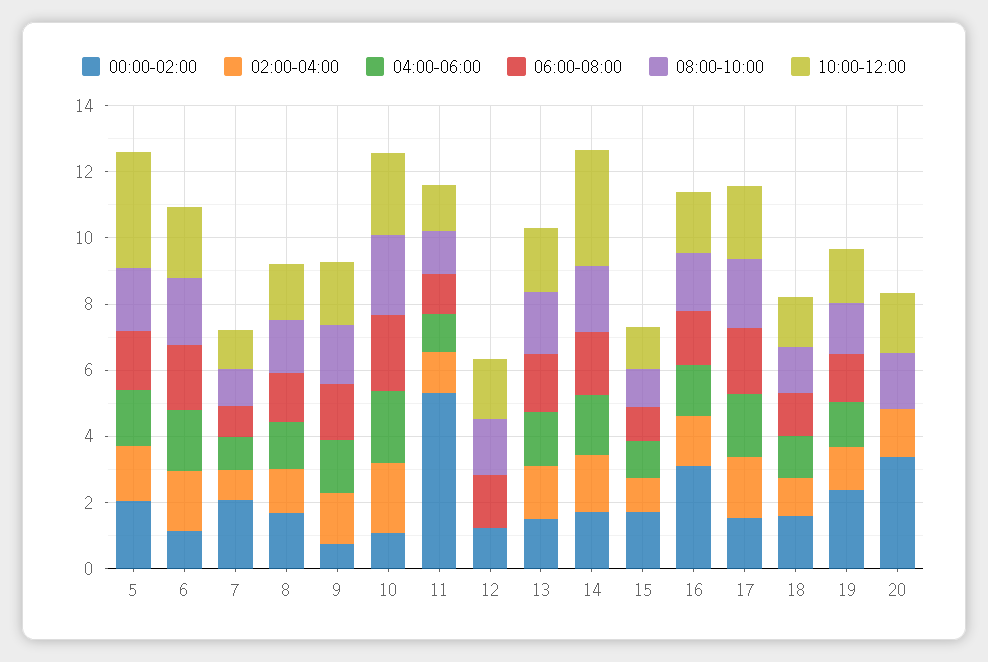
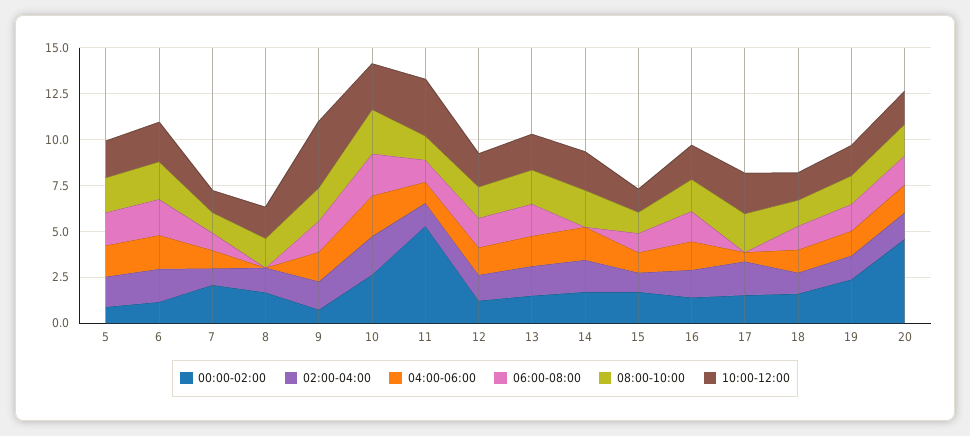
  {
    "00:00-02:00": {
-     "5": 2,
+     "5": 1,
      "6": 1,
      "7": 2,
      "8": 1.5,
      "9": 0.5,
-     "10": 1,
+     "10": 2.5,
      "11": 5.5,
      "12": 1,
      "13": 1.5,
      "14": 1.5,
      "15": 1.5,
-     "16": 3,
+     "16": 1.5,
      "17": 1.5,
      "18": 1.5,
      "19": 2.5,
-     "20": 3.5
+     "20": 4.5
    },
    "02:00-04:00": {
      "5": 1.5,
      "6": 2,
      "7": 1,
      "8": 1.5,
      "9": 1.5,
      "10": 2,
      "11": 1.5,
-     "12": 0,
+     "12": 1.5,
      "13": 1.5,
      "14": 2,
      "15": 1,
      "16": 1.5,
      "17": 2,
      "18": 1,
      "19": 1.5,
      "20": 1.5
    },
    "04:00-06:00": {
      "5": 1.5,
      "6": 2,
      "7": 1,
-     "8": 1.5,
+     "8": 0,
      "9": 1.5,
      "10": 2,
      "11": 1,
-     "12": 0,
+     "12": 1.5,
      "13": 1.5,
      "14": 2,
      "15": 1,
      "16": 1.5,
-     "17": 2,
+     "17": 0.5,
      "18": 1.5,
      "19": 1.5,
-     "20": 0
+     "20": 1.5
    },
    "06:00-08:00": {
      "5": 2,
      "6": 2,
      "7": 1,
-     "8": 1.5,
+     "8": 0,
      "9": 1.5,
      "10": 2.5,
      "11": 1,
      "12": 1.5,
      "13": 2,
-     "14": 2,
+     "14": 0,
      "15": 1,
      "16": 1.5,
-     "17": 2,
+     "17": 0,
      "18": 1.5,
      "19": 1.5,
-     "20": 0
+     "20": 1.5
    },
    "08:00-10:00": {
      "5": 2,
      "6": 2,
      "7": 1,
      "8": 1.5,
      "9": 2,
      "10": 2.5,
      "11": 1.5,
      "12": 1.5,
      "13": 2,
      "14": 2,
      "15": 1,
      "16": 2,
      "17": 2,
      "18": 1.5,
      "19": 1.5,
      "20": 1.5
    },
    "10:00-12:00": {
-     "5": 3.5,
+     "5": 2,
      "6": 2,
      "7": 1,
      "8": 1.5,
-     "9": 2,
+     "9": 3.5,
      "10": 2.5,
-     "11": 1.5,
+     "11": 3,
      "12": 2,
      "13": 2,
-     "14": 3.5,
+     "14": 2,
      "15": 1.5,
      "16": 2,
      "17": 2,
      "18": 1.5,
      "19": 1.5,
      "20": 2
    }
  }

